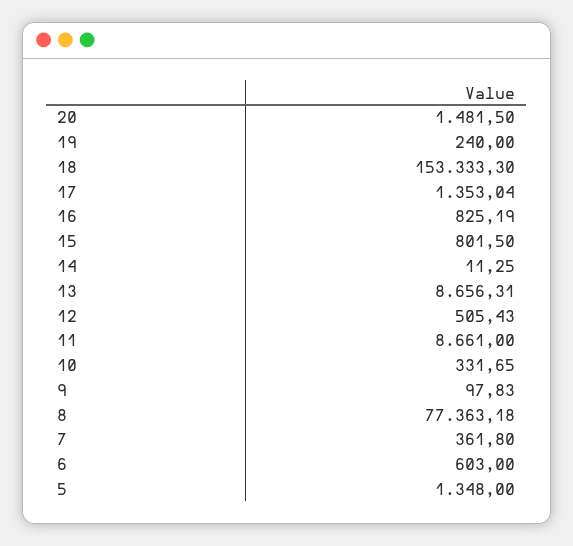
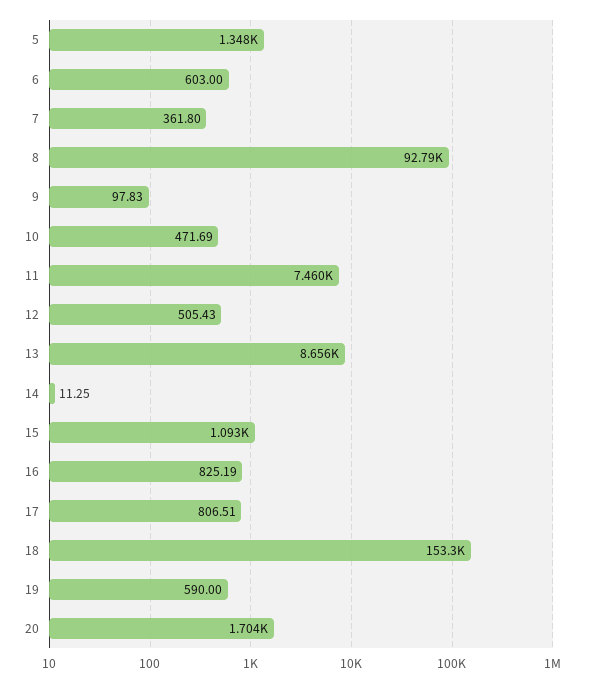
  {
-   "20": 1481.5,
+   "20": 1704,
-   "19": 240,
+   "19": 590,
    "18": 153333.3,
-   "17": 1353.04,
+   "17": 806.51,
    "16": 825.19,
-   "15": 801.5,
+   "15": 1093,
    "14": 11.25,
    "13": 8656.31,
    "12": 505.43,
-   "11": 8661,
+   "11": 7460,
-   "10": 331.65,
+   "10": 471.69,
    "9": 97.83,
-   "8": 77363.18,
+   "8": 92790,
    "7": 361.8,
    "6": 603,
    "5": 1348
  }

